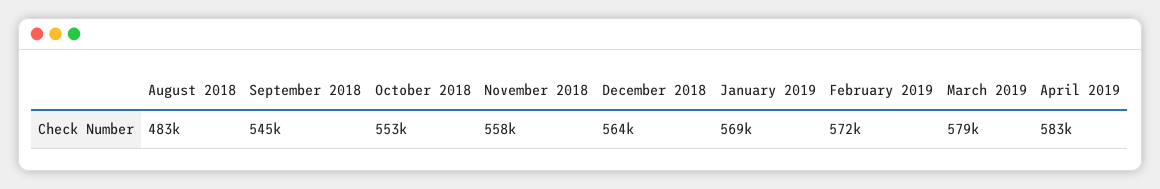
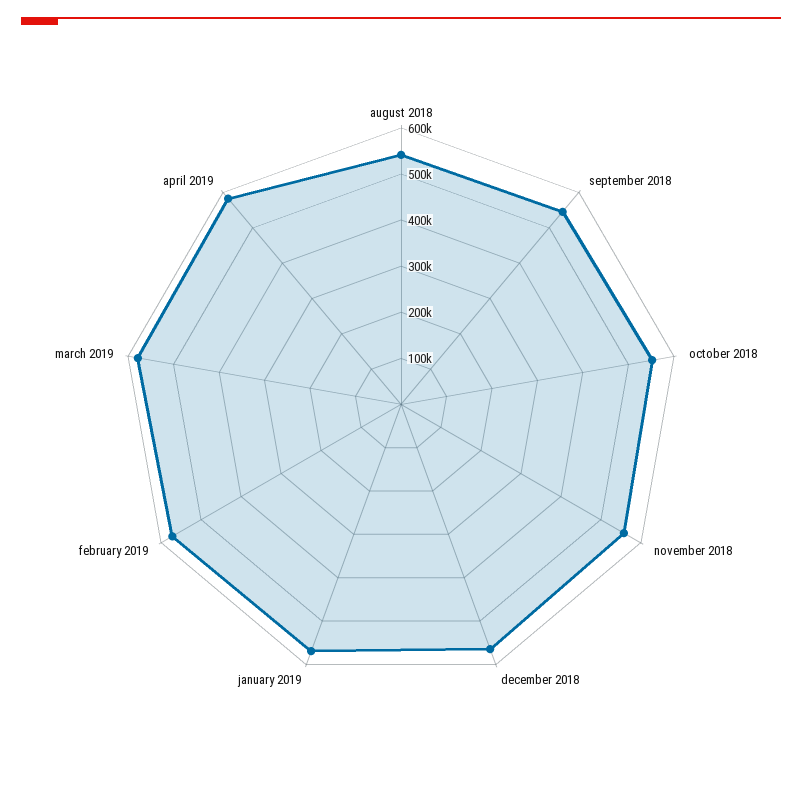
  {
-   "August 2018": 483000,
+   "August 2018": 540000,
    "September 2018": 545000,
    "October 2018": 553000,
    "November 2018": 558000,
    "December 2018": 564000,
    "January 2019": 569000,
    "February 2019": 572000,
    "March 2019": 579000,
    "April 2019": 583000
  }

